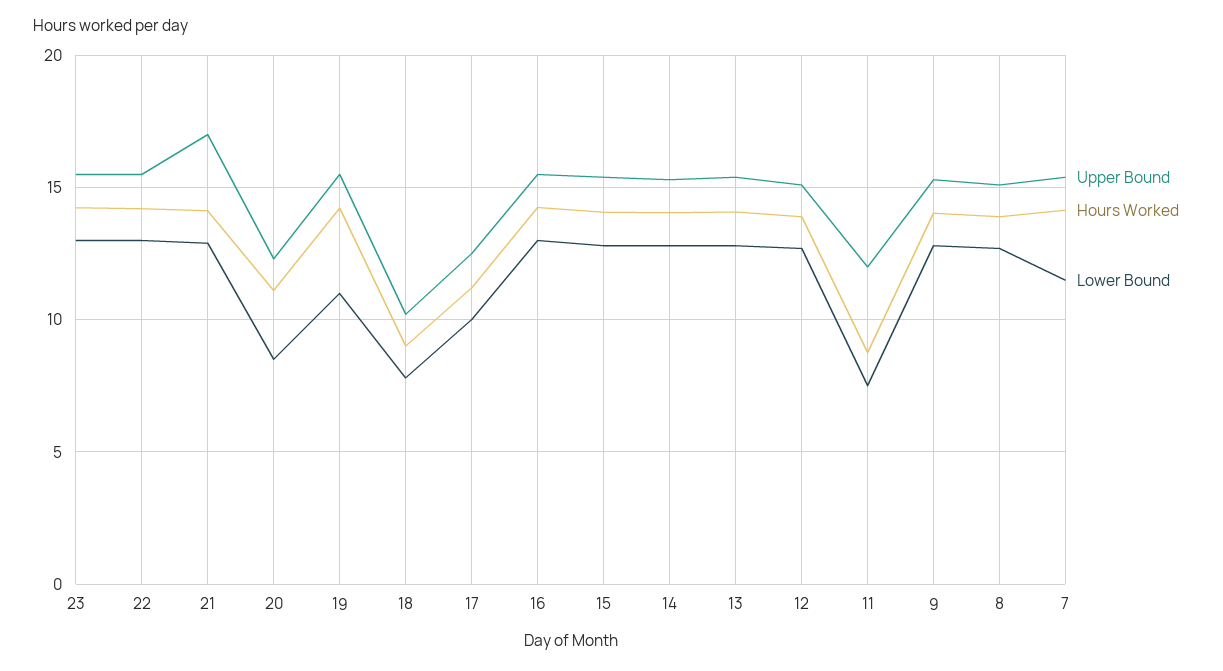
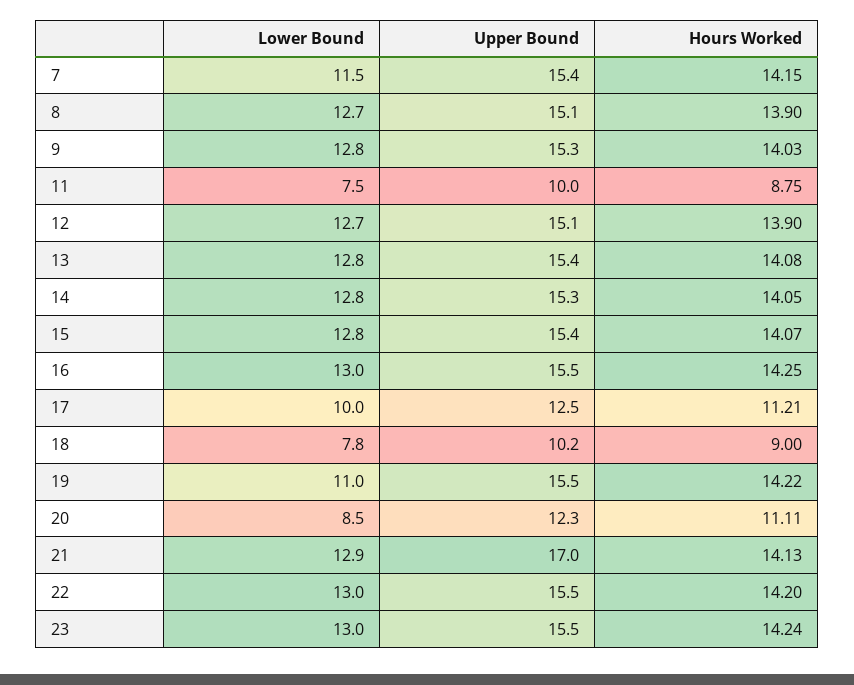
  {
    "Upper Bound": {
      "23": 15.5,
      "22": 15.5,
      "21": 17,
      "20": 12.3,
      "19": 15.5,
      "18": 10.2,
      "17": 12.5,
      "16": 15.5,
      "15": 15.4,
      "14": 15.3,
      "13": 15.4,
      "12": 15.1,
-     "11": 12,
+     "11": 10,
      "9": 15.3,
      "8": 15.1,
      "7": 15.4
    },
    "Hours Worked": {
      "23": 14.24,
      "22": 14.2,
      "21": 14.13,
      "20": 11.11,
      "19": 14.22,
      "18": 9,
      "17": 11.21,
      "16": 14.25,
      "15": 14.07,
      "14": 14.05,
      "13": 14.08,
      "12": 13.9,
      "11": 8.75,
      "9": 14.03,
      "8": 13.9,
      "7": 14.15
    },
    "Lower Bound": {
      "23": 13,
      "22": 13,
      "21": 12.9,
      "20": 8.5,
      "19": 11,
      "18": 7.8,
      "17": 10,
      "16": 13,
      "15": 12.8,
      "14": 12.8,
      "13": 12.8,
      "12": 12.7,
      "11": 7.5,
      "9": 12.8,
      "8": 12.7,
      "7": 11.5
    }
  }

